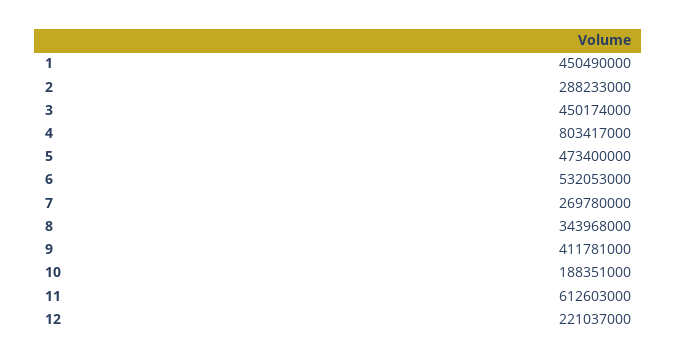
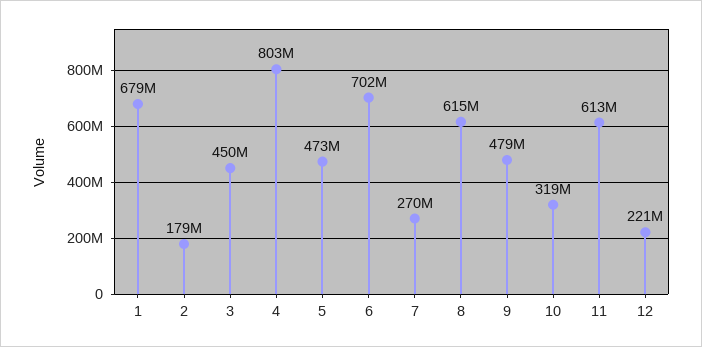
  {
-   "1": 450490000,
+   "1": 679000000,
-   "2": 288233000,
+   "2": 179000000,
    "3": 450174000,
    "4": 803417000,
    "5": 473400000,
-   "6": 532053000,
+   "6": 702000000,
    "7": 269780000,
-   "8": 343968000,
+   "8": 615000000,
-   "9": 411781000,
+   "9": 479000000,
-   "10": 188351000,
+   "10": 319000000,
    "11": 612603000,
    "12": 221037000
  }

